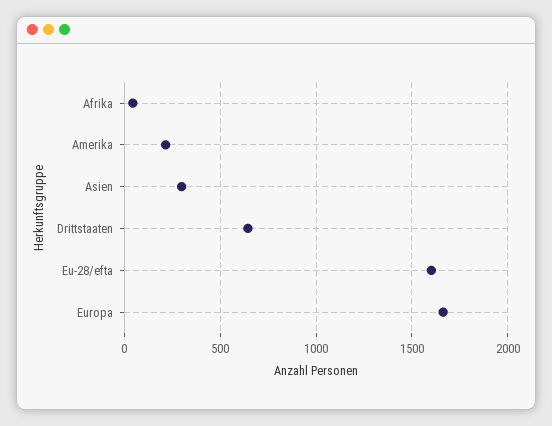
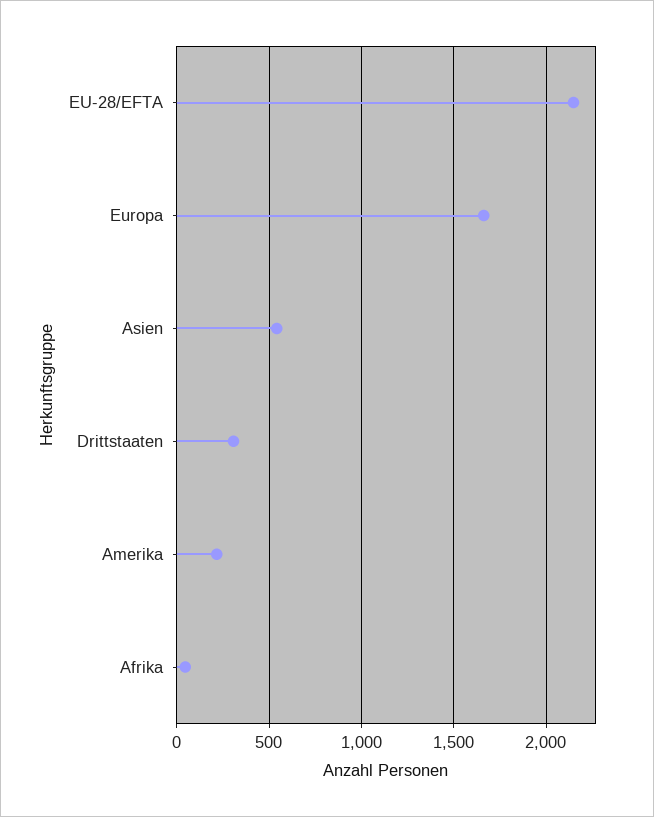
  {
    "Afrika": 50,
    "Amerika": 200,
-   "Asien": 300,
+   "Asien": 550,
-   "Drittstaaten": 650,
+   "Drittstaaten": 300,
-   "Eu-28/efta": 1600,
+   "Eu-28/efta": 2150,
    "Europa": 1650
  }

